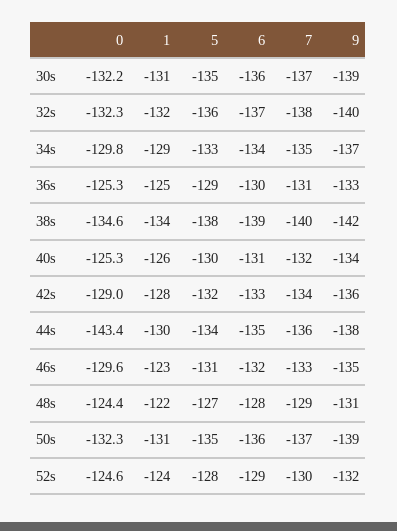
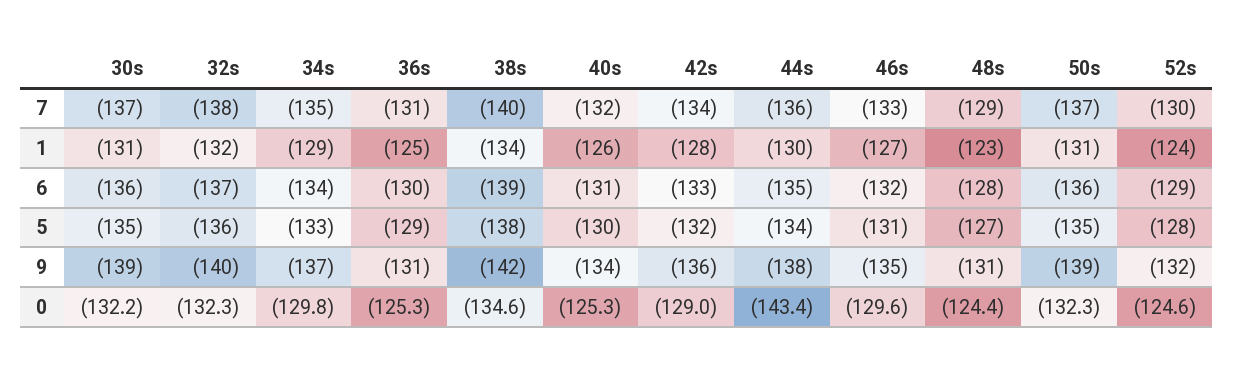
  {
    "0": {
      "30s": -132.2,
      "32s": -132.3,
      "34s": -129.8,
      "36s": -125.3,
      "38s": -134.6,
      "40s": -125.3,
      "42s": -129,
      "44s": -143.4,
      "46s": -129.6,
      "48s": -124.4,
      "50s": -132.3,
      "52s": -124.6
    },
    "1": {
      "30s": -131,
      "32s": -132,
      "34s": -129,
      "36s": -125,
      "38s": -134,
      "40s": -126,
      "42s": -128,
      "44s": -130,
-     "46s": -123,
+     "46s": -127,
-     "48s": -122,
+     "48s": -123,
      "50s": -131,
      "52s": -124
    },
    "5": {
      "30s": -135,
      "32s": -136,
      "34s": -133,
      "36s": -129,
      "38s": -138,
      "40s": -130,
      "42s": -132,
      "44s": -134,
      "46s": -131,
      "48s": -127,
      "50s": -135,
      "52s": -128
    },
    "6": {
      "30s": -136,
      "32s": -137,
      "34s": -134,
      "36s": -130,
      "38s": -139,
      "40s": -131,
      "42s": -133,
      "44s": -135,
      "46s": -132,
      "48s": -128,
      "50s": -136,
      "52s": -129
    },
    "7": {
      "30s": -137,
      "32s": -138,
      "34s": -135,
      "36s": -131,
      "38s": -140,
      "40s": -132,
      "42s": -134,
      "44s": -136,
      "46s": -133,
      "48s": -129,
      "50s": -137,
      "52s": -130
    },
    "9": {
      "30s": -139,
      "32s": -140,
      "34s": -137,
-     "36s": -133,
+     "36s": -131,
      "38s": -142,
      "40s": -134,
      "42s": -136,
      "44s": -138,
      "46s": -135,
      "48s": -131,
      "50s": -139,
      "52s": -132
    }
  }

